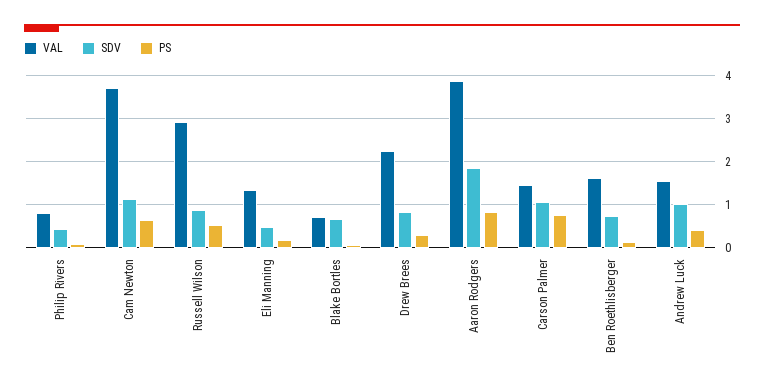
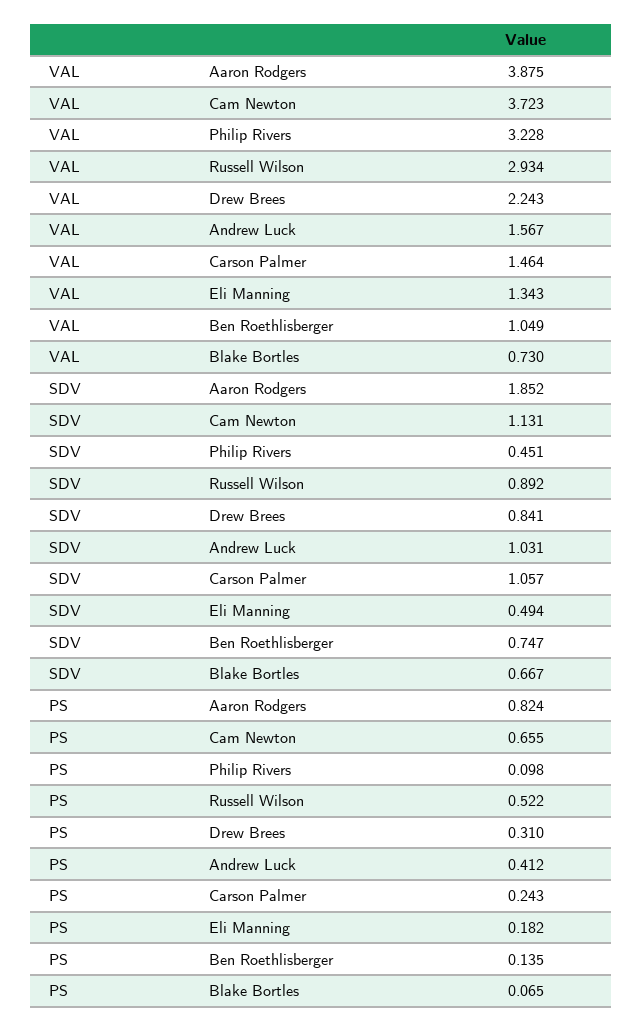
  {
    "VAL": {
-     "Philip Rivers": 0.8,
+     "Philip Rivers": 3.228,
      "Cam Newton": 3.723,
      "Russell Wilson": 2.934,
      "Eli Manning": 1.343,
      "Blake Bortles": 0.73,
      "Drew Brees": 2.243,
      "Aaron Rodgers": 3.875,
      "Carson Palmer": 1.464,
-     "Ben Roethlisberger": 1.6,
+     "Ben Roethlisberger": 1.049,
      "Andrew Luck": 1.567
    },
    "SDV": {
      "Philip Rivers": 0.451,
      "Cam Newton": 1.131,
      "Russell Wilson": 0.892,
      "Eli Manning": 0.494,
      "Blake Bortles": 0.667,
      "Drew Brees": 0.841,
      "Aaron Rodgers": 1.852,
      "Carson Palmer": 1.057,
      "Ben Roethlisberger": 0.747,
      "Andrew Luck": 1.031
    },
    "PS": {
      "Philip Rivers": 0.098,
      "Cam Newton": 0.655,
      "Russell Wilson": 0.522,
      "Eli Manning": 0.182,
      "Blake Bortles": 0.065,
      "Drew Brees": 0.31,
      "Aaron Rodgers": 0.824,
-     "Carson Palmer": 0.8,
+     "Carson Palmer": 0.243,
      "Ben Roethlisberger": 0.135,
      "Andrew Luck": 0.412
    }
  }

